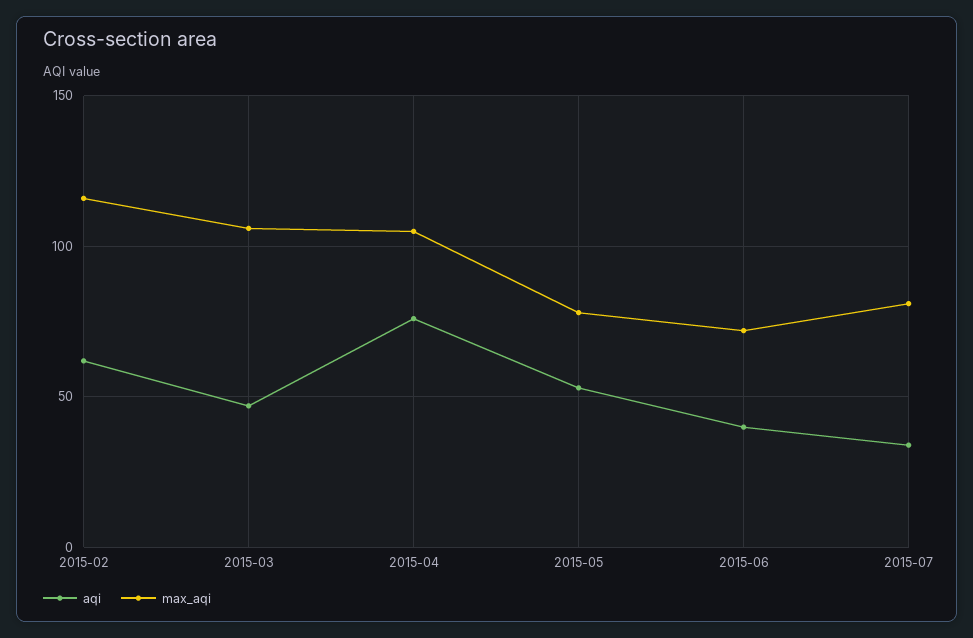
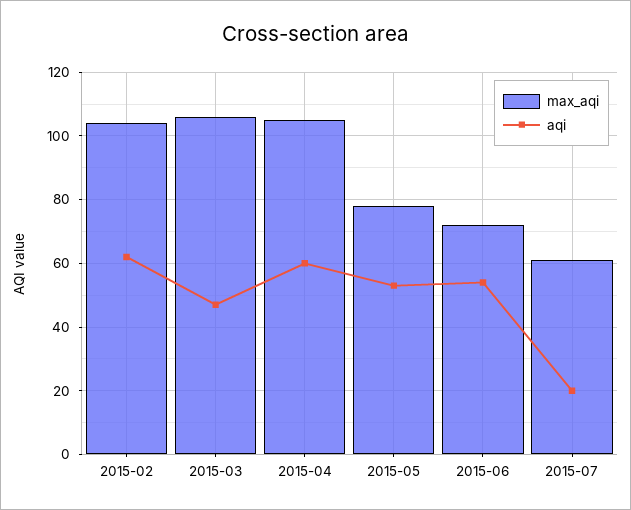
  {
    "aqi": {
      "2015-02": 60,
      "2015-03": 45,
-     "2015-04": 75,
+     "2015-04": 60,
      "2015-05": 55,
-     "2015-06": 40,
+     "2015-06": 55,
-     "2015-07": 35
+     "2015-07": 20
    },
    "max_aqi": {
-     "2015-02": 115,
+     "2015-02": 105,
      "2015-03": 105,
      "2015-04": 105,
      "2015-05": 80,
      "2015-06": 70,
-     "2015-07": 80
+     "2015-07": 60
    }
  }

